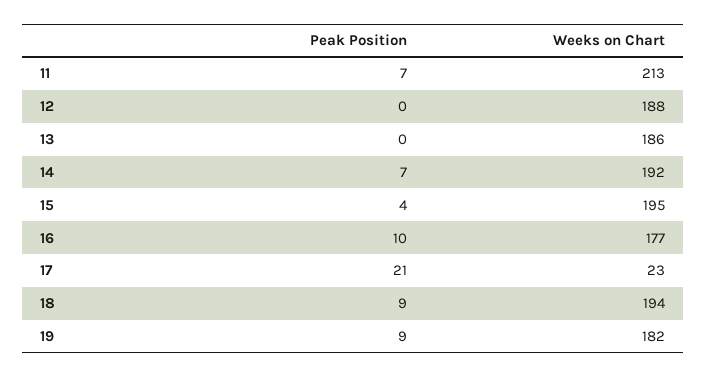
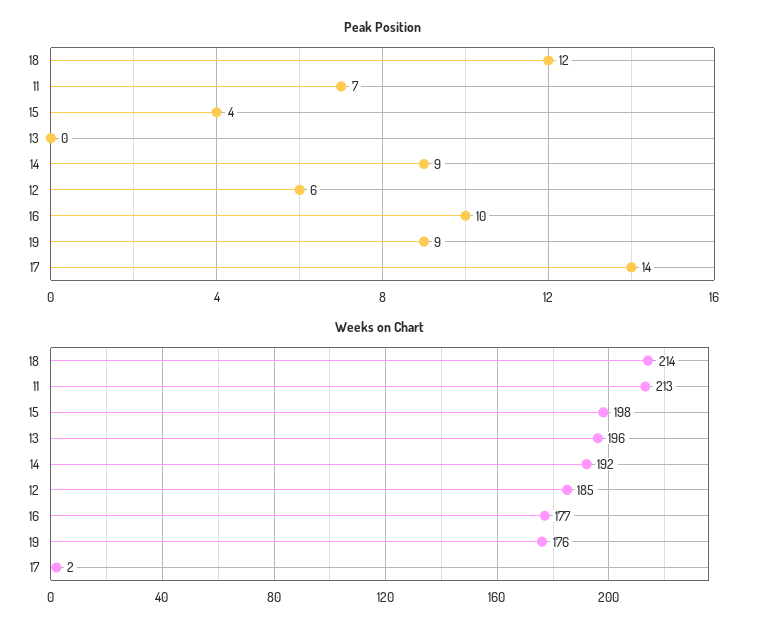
  {
    "Peak Position": {
      "11": 7,
-     "12": 0,
+     "12": 6,
      "13": 0,
-     "14": 7,
+     "14": 9,
      "15": 4,
      "16": 10,
-     "17": 21,
+     "17": 14,
-     "18": 9,
+     "18": 12,
      "19": 9
    },
    "Weeks on Chart": {
      "11": 213,
-     "12": 188,
+     "12": 185,
-     "13": 186,
+     "13": 196,
      "14": 192,
-     "15": 195,
+     "15": 198,
      "16": 177,
-     "17": 23,
+     "17": 2,
-     "18": 194,
+     "18": 214,
-     "19": 182
+     "19": 176
    }
  }

